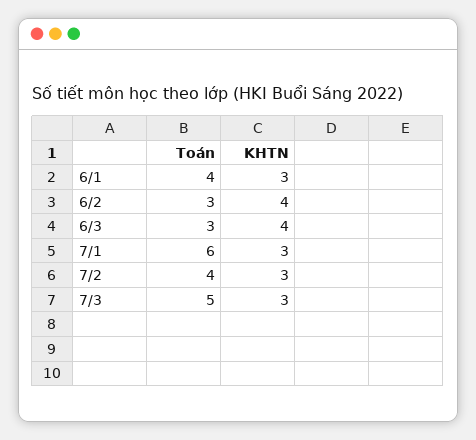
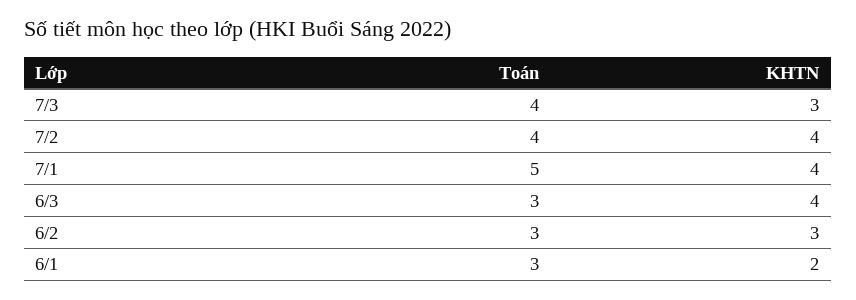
  {
    "Toán": {
-     "6/1": 4,
+     "6/1": 3,
      "6/2": 3,
      "6/3": 3,
-     "7/1": 6,
+     "7/1": 5,
      "7/2": 4,
-     "7/3": 5
+     "7/3": 4
    },
    "KHTN": {
-     "6/1": 3,
+     "6/1": 2,
-     "6/2": 4,
+     "6/2": 3,
      "6/3": 4,
-     "7/1": 3,
+     "7/1": 4,
-     "7/2": 3,
+     "7/2": 4,
      "7/3": 3
    }
  }

